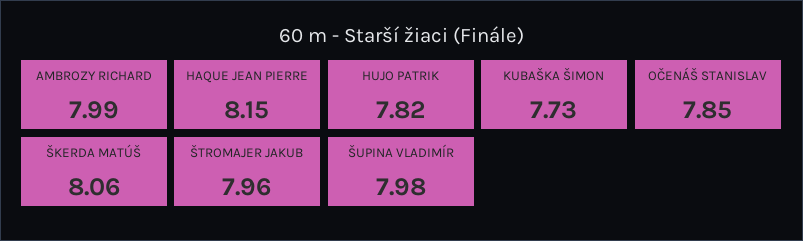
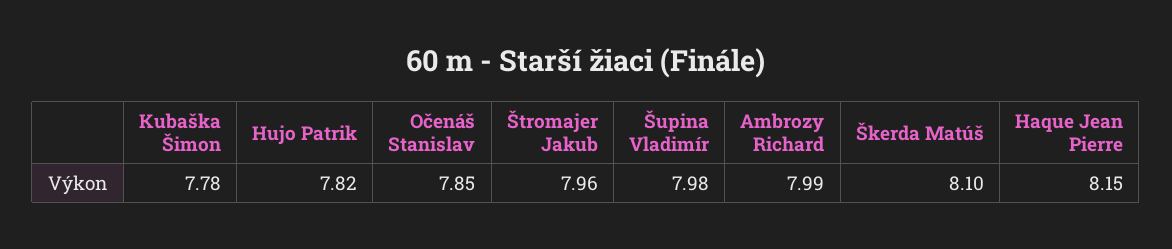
  {
    "AMBROZY RICHARD": 7.99,
    "HAQUE JEAN PIERRE": 8.15,
    "HUJO PATRIK": 7.82,
-   "KUBAŠKA ŠIMON": 7.73,
+   "KUBAŠKA ŠIMON": 7.78,
    "OČENÁŠ STANISLAV": 7.85,
-   "ŠKERDA MATÚŠ": 8.06,
+   "ŠKERDA MATÚŠ": 8.1,
    "ŠTROMAJER JAKUB": 7.96,
    "ŠUPINA VLADIMÍR": 7.98
  }

